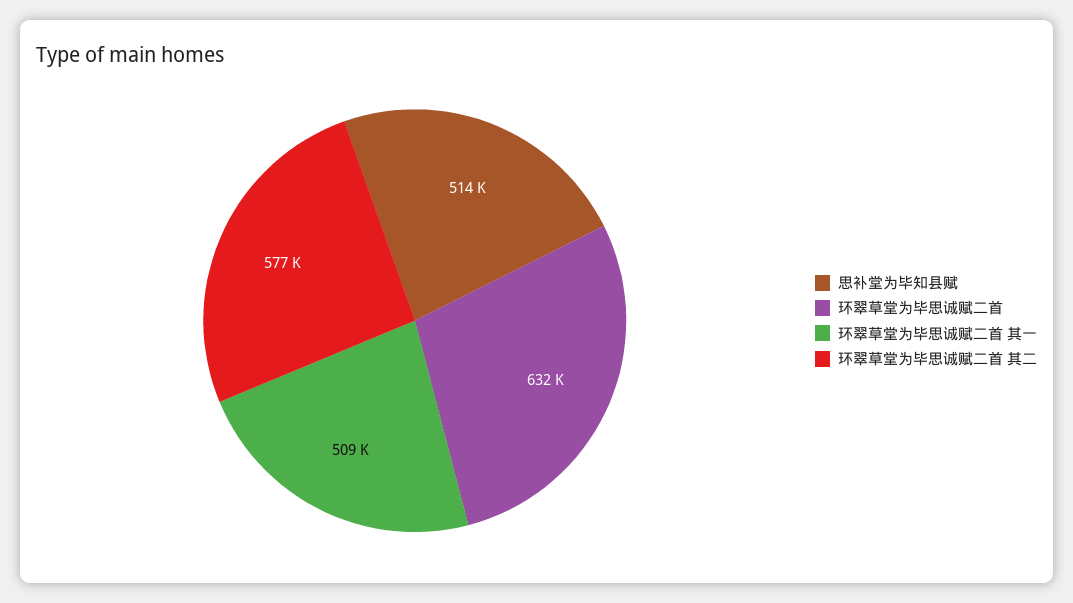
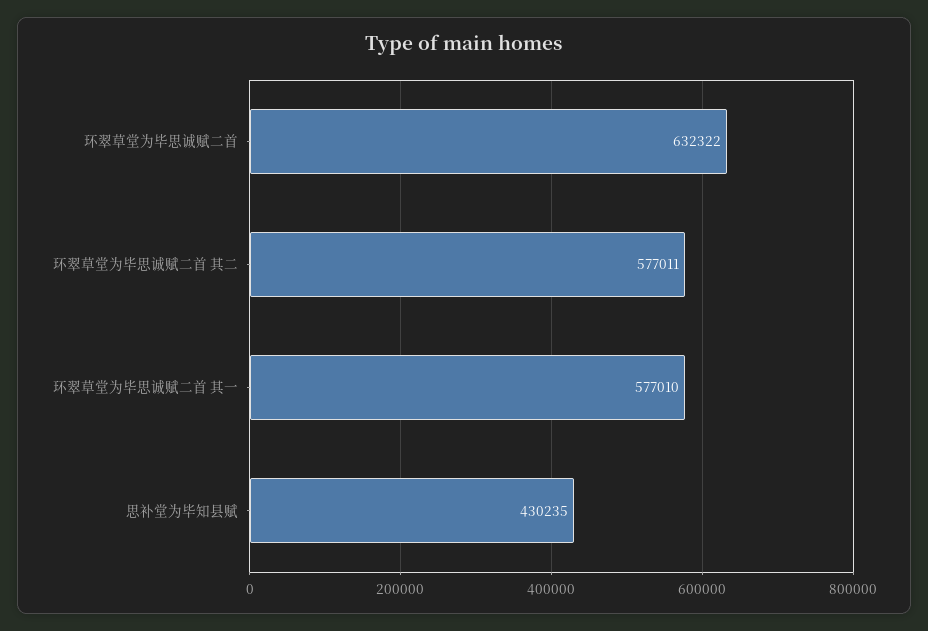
  {
-   "思补堂为毕知县赋": 514000,
+   "思补堂为毕知县赋": 430235,
    "环翠草堂为毕思诚赋二首": 632322,
-   "环翠草堂为毕思诚赋二首 其一": 509000,
+   "环翠草堂为毕思诚赋二首 其一": 577010,
    "环翠草堂为毕思诚赋二首 其二": 577011
  }

